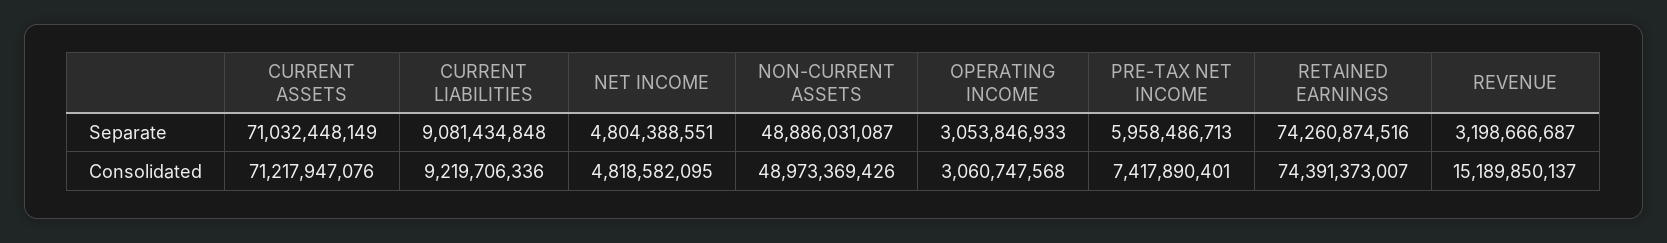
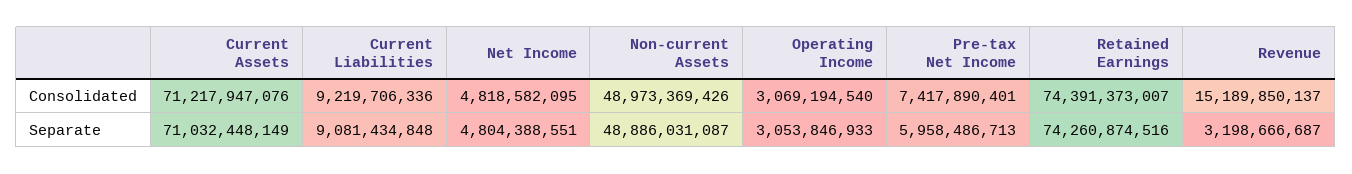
  {
    "CURRENT ASSETS": {
      "Separate": 71032448149,
      "Consolidated": 71217947076
    },
    "CURRENT LIABILITIES": {
      "Separate": 9081434848,
      "Consolidated": 9219706336
    },
    "NET INCOME": {
      "Separate": 4804388551,
      "Consolidated": 4818582095
    },
    "NON-CURRENT ASSETS": {
      "Separate": 48886031087,
      "Consolidated": 48973369426
    },
    "OPERATING INCOME": {
      "Separate": 3053846933,
-     "Consolidated": 3060747568
+     "Consolidated": 3069194540
    },
    "PRE-TAX NET INCOME": {
      "Separate": 5958486713,
      "Consolidated": 7417890401
    },
    "RETAINED EARNINGS": {
      "Separate": 74260874516,
      "Consolidated": 74391373007
    },
    "REVENUE": {
      "Separate": 3198666687,
      "Consolidated": 15189850137
    }
  }

